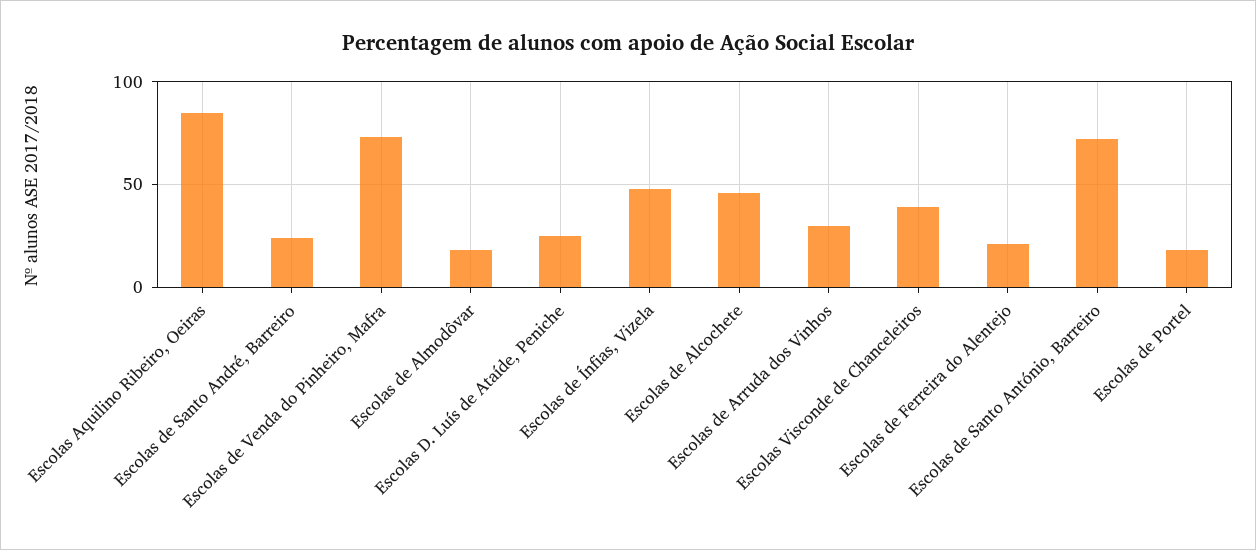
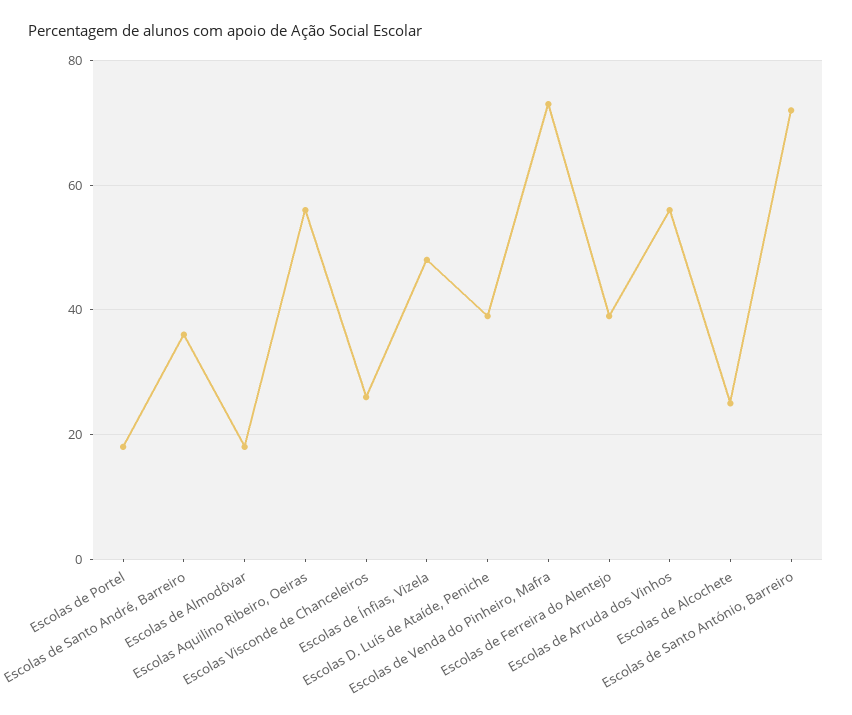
  {
-   "Escolas Aquilino Ribeiro, Oeiras": 85,
+   "Escolas Aquilino Ribeiro, Oeiras": 55,
-   "Escolas de Santo André, Barreiro": 25,
+   "Escolas de Santo André, Barreiro": 35,
    "Escolas de Venda do Pinheiro, Mafra": 75,
    "Escolas de Almodôvar": 20,
-   "Escolas D. Luís de Ataíde, Peniche": 25,
+   "Escolas D. Luís de Ataíde, Peniche": 40,
    "Escolas de Ínfias, Vizela": 50,
-   "Escolas de Alcochete": 45,
+   "Escolas de Alcochete": 25,
-   "Escolas de Arruda dos Vinhos": 30,
+   "Escolas de Arruda dos Vinhos": 55,
-   "Escolas Visconde de Chanceleiros": 40,
+   "Escolas Visconde de Chanceleiros": 25,
-   "Escolas de Ferreira do Alentejo": 20,
+   "Escolas de Ferreira do Alentejo": 40,
    "Escolas de Santo António, Barreiro": 70,
    "Escolas de Portel": 20
  }

